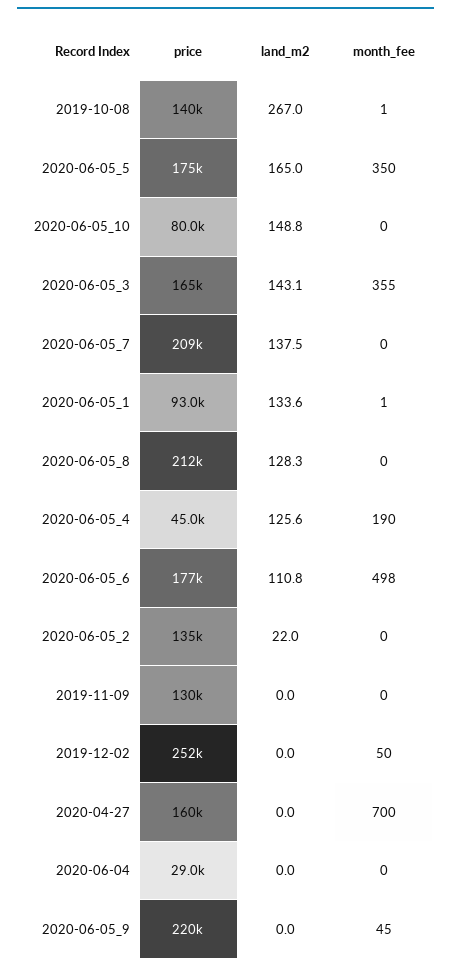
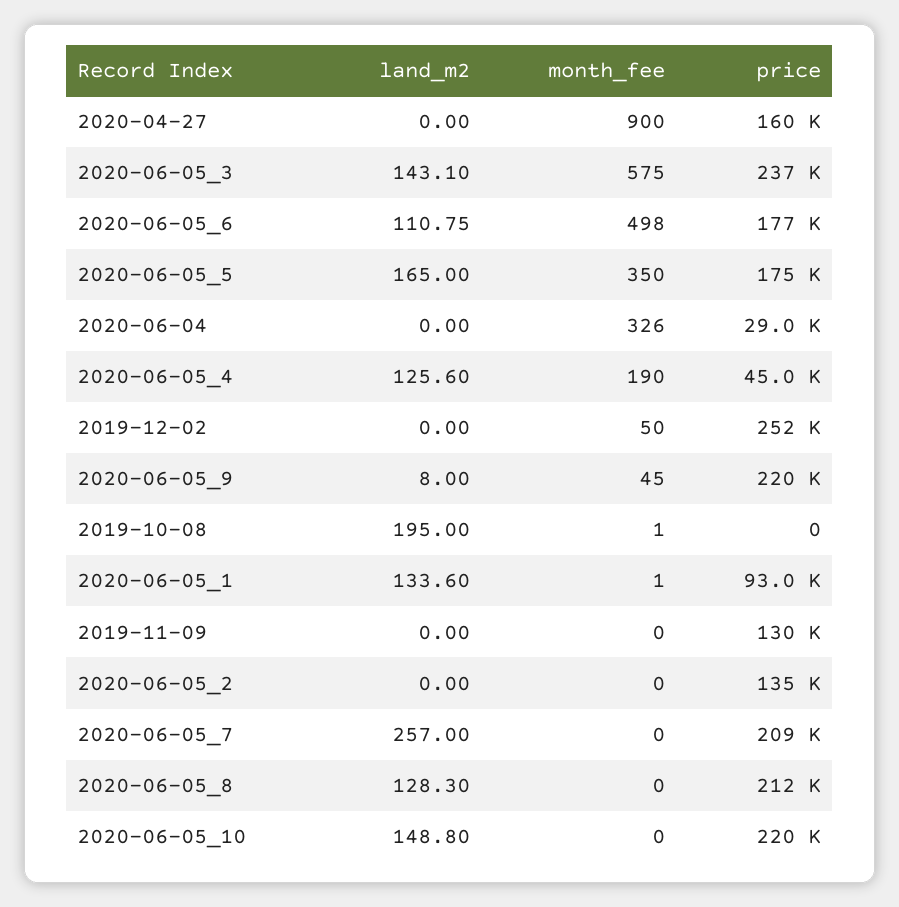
  {
    "price": {
-     "2019-10-08": 140000,
+     "2019-10-08": 0,
      "2020-06-05_5": 175000,
-     "2020-06-05_10": 80000,
+     "2020-06-05_10": 220000,
-     "2020-06-05_3": 165000,
+     "2020-06-05_3": 237000,
      "2020-06-05_7": 209000,
      "2020-06-05_1": 93000,
      "2020-06-05_8": 212000,
      "2020-06-05_4": 45000,
      "2020-06-05_6": 177000,
      "2020-06-05_2": 135000,
      "2019-11-09": 130000,
      "2019-12-02": 252000,
      "2020-04-27": 160000,
      "2020-06-04": 29000,
      "2020-06-05_9": 220000
    },
    "land_m2": {
-     "2019-10-08": 267,
+     "2019-10-08": 195,
      "2020-06-05_5": 165,
      "2020-06-05_10": 148.8,
      "2020-06-05_3": 143.1,
-     "2020-06-05_7": 137.5,
+     "2020-06-05_7": 257,
      "2020-06-05_1": 133.6,
      "2020-06-05_8": 128.3,
      "2020-06-05_4": 125.6,
      "2020-06-05_6": 110.75,
-     "2020-06-05_2": 22,
+     "2020-06-05_2": 0,
      "2019-11-09": 0,
      "2019-12-02": 0,
      "2020-04-27": 0,
      "2020-06-04": 0,
-     "2020-06-05_9": 0
+     "2020-06-05_9": 8
    },
    "month_fee": {
      "2019-10-08": 1,
      "2020-06-05_5": 350,
      "2020-06-05_10": 0,
-     "2020-06-05_3": 355,
+     "2020-06-05_3": 575,
      "2020-06-05_7": 0,
      "2020-06-05_1": 1,
      "2020-06-05_8": 0,
      "2020-06-05_4": 190,
      "2020-06-05_6": 498,
      "2020-06-05_2": 0,
      "2019-11-09": 0,
      "2019-12-02": 50,
-     "2020-04-27": 700,
+     "2020-04-27": 900,
-     "2020-06-04": 0,
+     "2020-06-04": 326,
      "2020-06-05_9": 45
    }
  }

